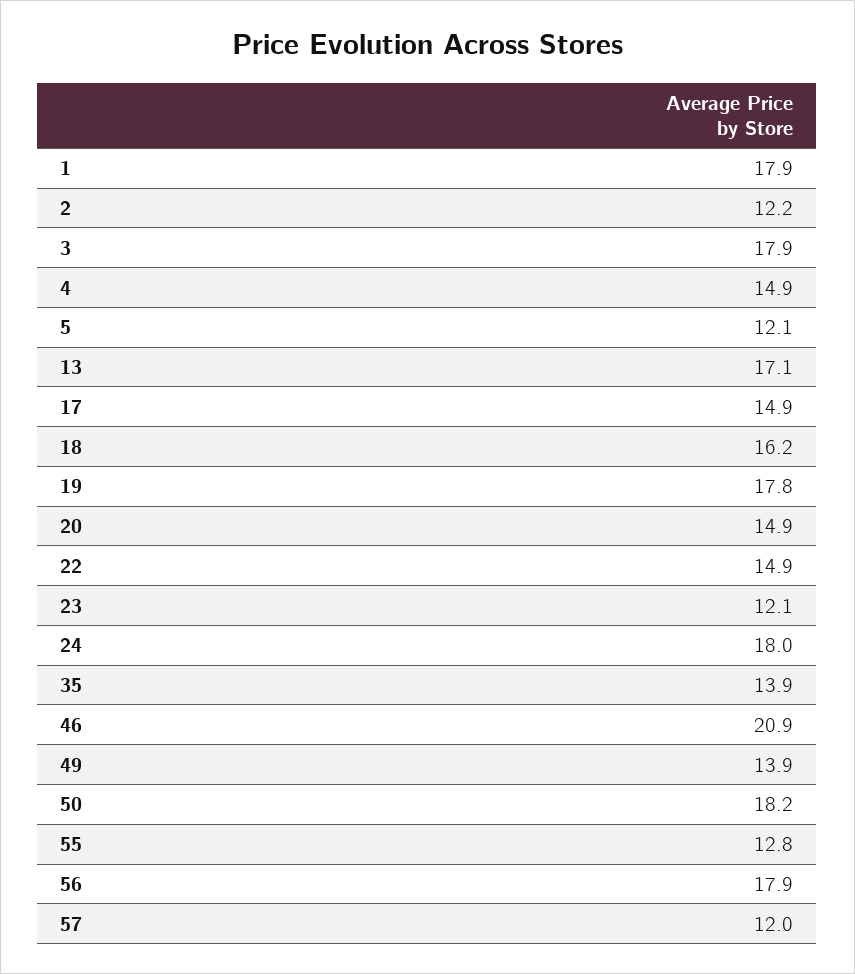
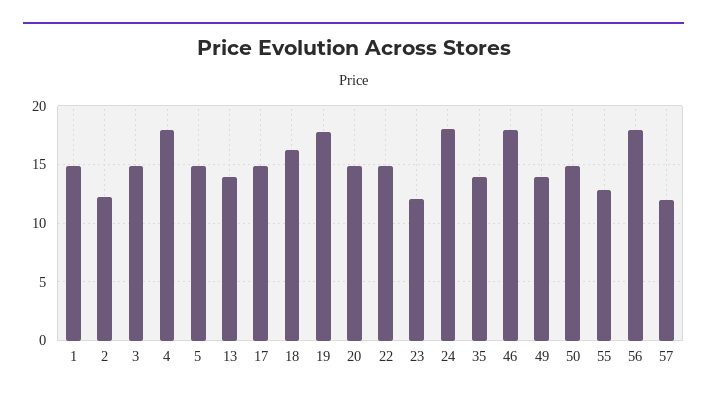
  {
-   "1": 17.9,
+   "1": 15,
    "2": 12.2,
-   "3": 17.9,
+   "3": 15,
-   "4": 14.9,
+   "4": 18,
-   "5": 12.1,
+   "5": 15,
-   "13": 17.1,
+   "13": 14,
    "17": 14.9,
    "18": 16.2,
    "19": 17.8,
    "20": 14.9,
    "22": 14.9,
    "23": 12.1,
    "24": 18,
    "35": 13.9,
-   "46": 20.9,
+   "46": 18,
    "49": 13.9,
-   "50": 18.2,
+   "50": 15,
    "55": 12.8,
    "56": 17.9,
    "57": 12
  }

